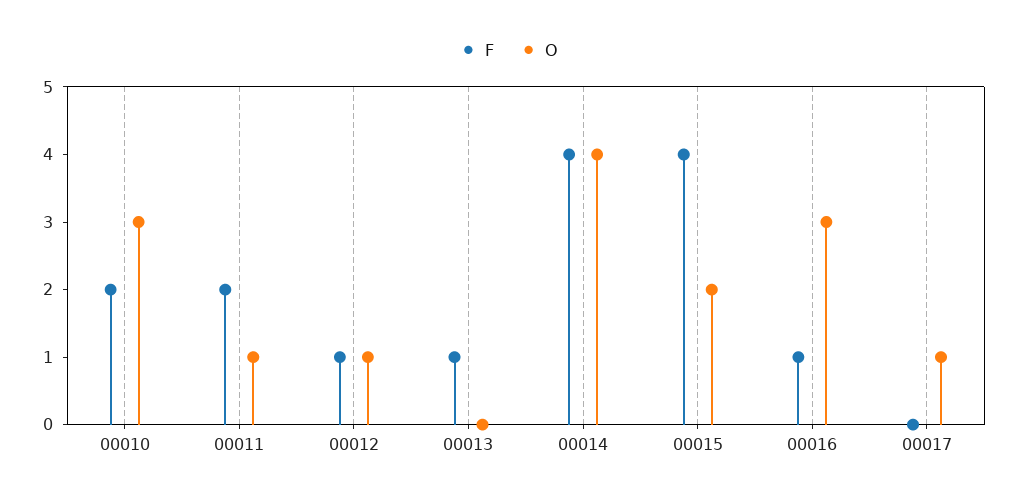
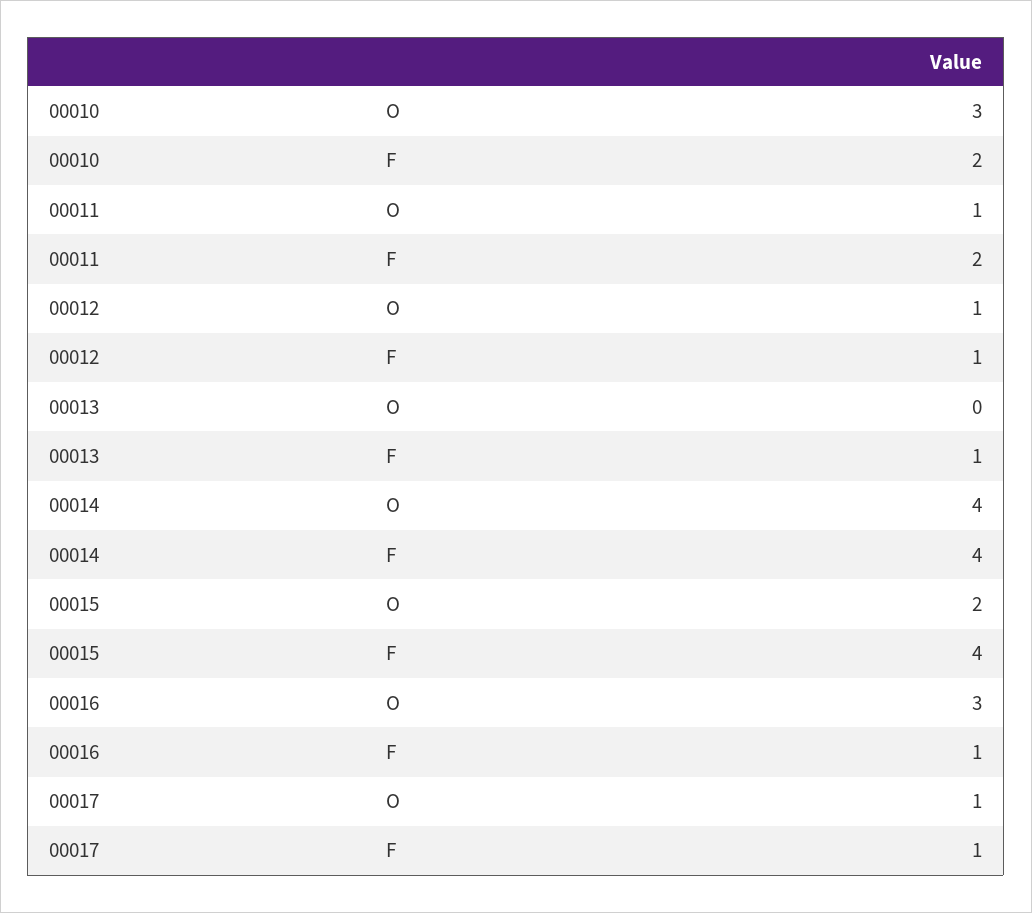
  {
    "F": {
      "00010": 2,
      "00011": 2,
      "00012": 1,
      "00013": 1,
      "00014": 4,
      "00015": 4,
      "00016": 1,
-     "00017": 0
+     "00017": 1
    },
    "O": {
      "00010": 3,
      "00011": 1,
      "00012": 1,
      "00013": 0,
      "00014": 4,
      "00015": 2,
      "00016": 3,
      "00017": 1
    }
  }

